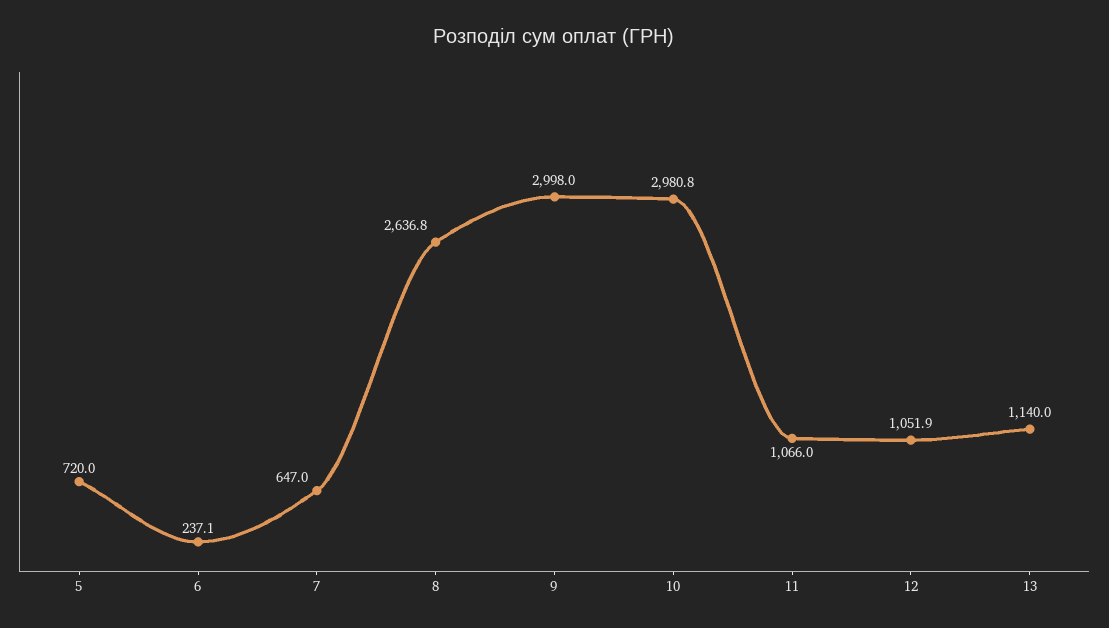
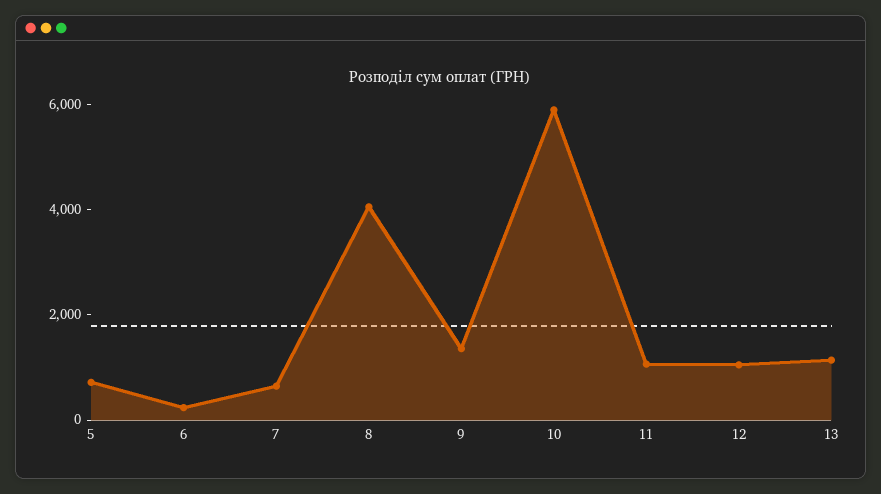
  {
    "5": 720,
    "6": 237.1,
    "7": 647,
-   "8": 2636.8,
+   "8": 4000,
-   "9": 2998,
+   "9": 1500,
-   "10": 2980.8,
+   "10": 6000,
    "11": 1066,
    "12": 1051.9,
    "13": 1140
  }

